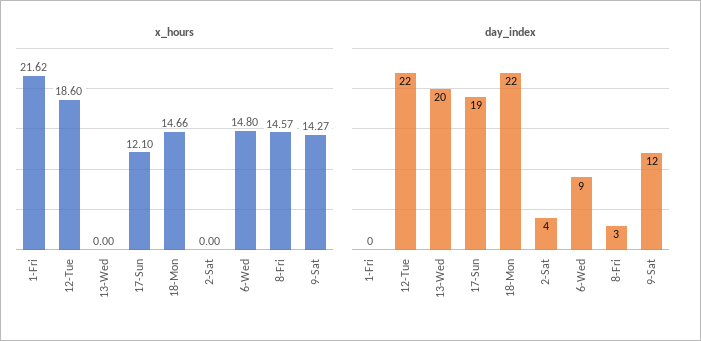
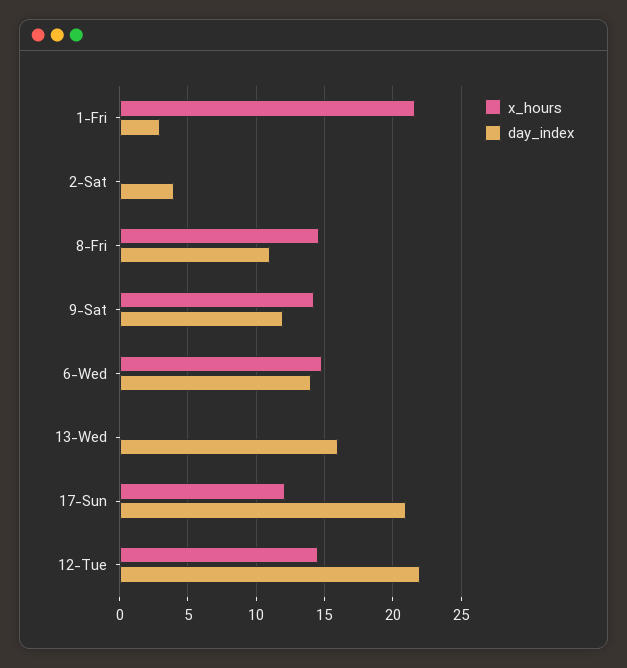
  {
    "x_hours": {
      "1-Fri": 21.62,
-     "12-Tue": 18.6,
+     "12-Tue": 14.5,
      "13-Wed": 0,
      "17-Sun": 12.1,
-     "18-Mon": 14.66,
      "2-Sat": 0,
      "6-Wed": 14.8,
      "8-Fri": 14.57,
      "9-Sat": 14.27
    },
    "day_index": {
-     "1-Fri": 0,
+     "1-Fri": 3,
      "12-Tue": 22,
-     "13-Wed": 20,
+     "13-Wed": 16,
-     "17-Sun": 19,
+     "17-Sun": 21,
-     "18-Mon": 22,
      "2-Sat": 4,
-     "6-Wed": 9,
+     "6-Wed": 14,
-     "8-Fri": 3,
+     "8-Fri": 11,
      "9-Sat": 12
    }
  }

